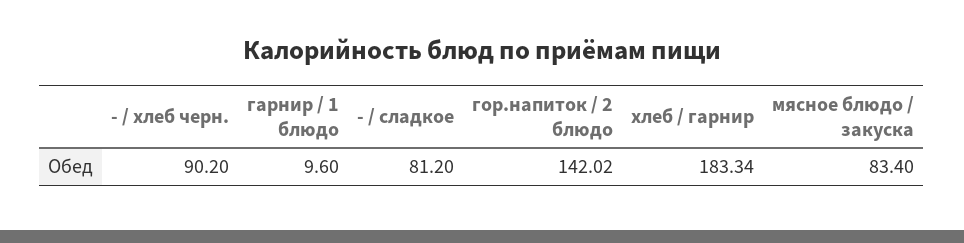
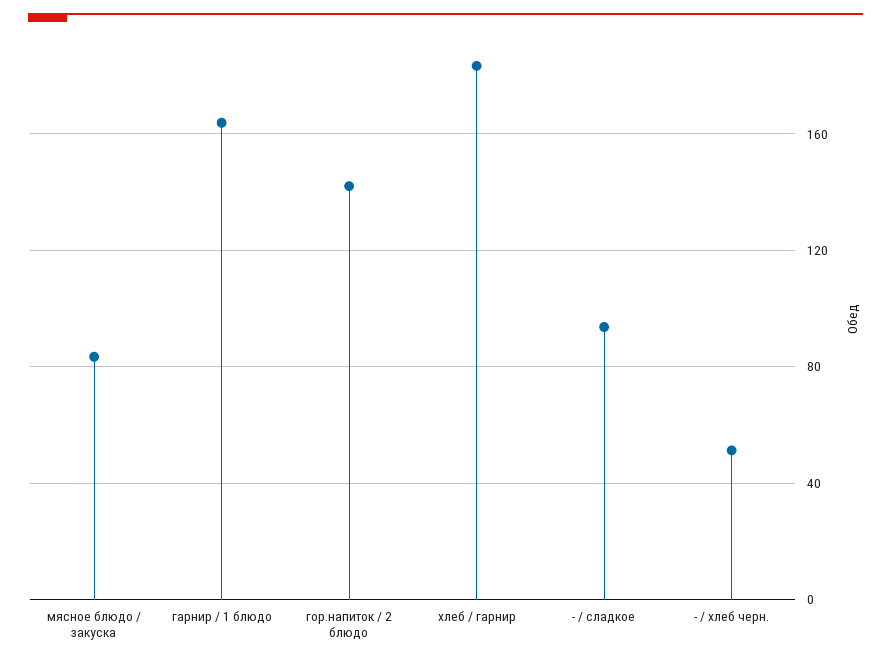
  {
-   "- / хлеб черн.": 90.2,
+   "- / хлеб черн.": 50,
-   "гарнир / 1 блюдо": 9.6,
+   "гарнир / 1 блюдо": 165,
-   "- / сладкое": 81.2,
+   "- / сладкое": 95,
    "гор.напиток / 2 блюдо": 142.02,
    "хлеб / гарнир": 183.34,
    "мясное блюдо / закуска": 83.4
  }

